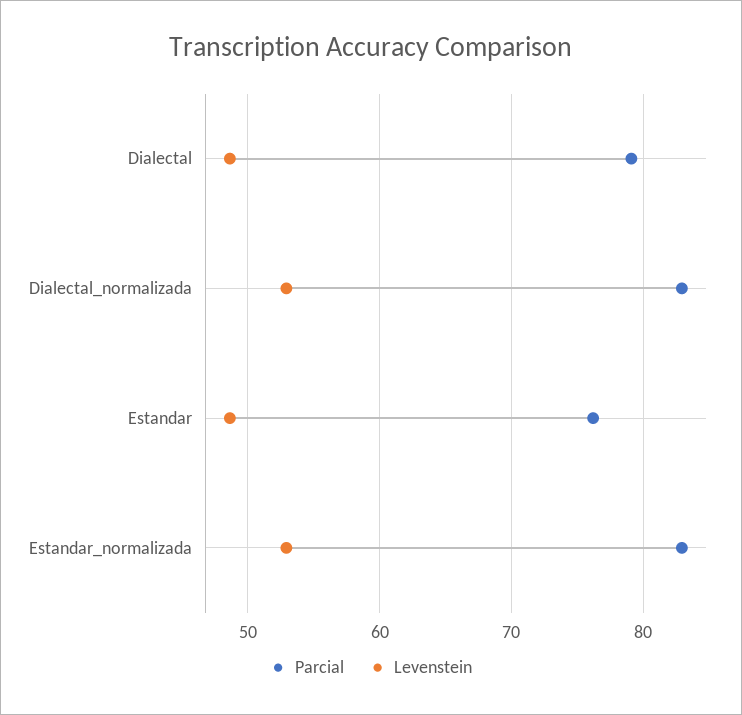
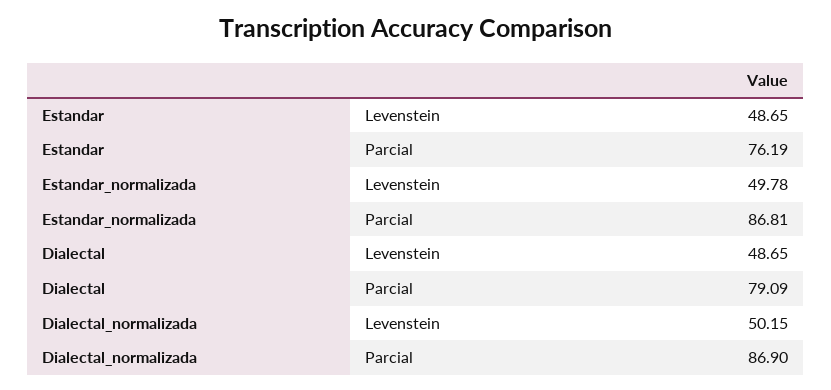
  {
    "Parcial": {
      "Dialectal": 79.09,
-     "Dialectal_normalizada": 83,
+     "Dialectal_normalizada": 86.9,
      "Estandar": 76.19,
-     "Estandar_normalizada": 83
+     "Estandar_normalizada": 86.81
    },
    "Levenstein": {
      "Dialectal": 48.65,
-     "Dialectal_normalizada": 53,
+     "Dialectal_normalizada": 50.15,
      "Estandar": 48.65,
-     "Estandar_normalizada": 53
+     "Estandar_normalizada": 49.78
    }
  }

